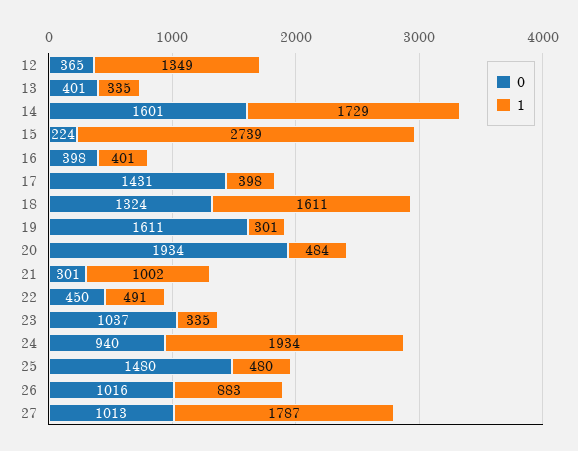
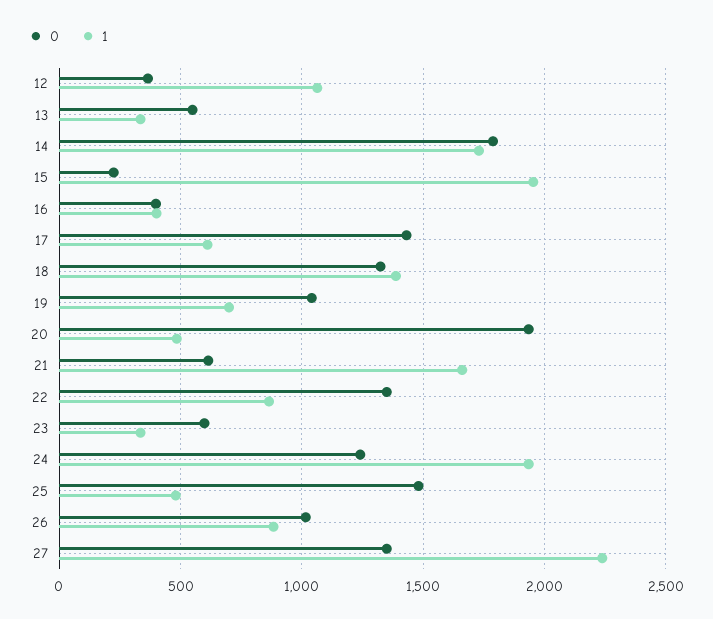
  {
    "0": {
      "12": 365,
-     "13": 401,
+     "13": 550,
-     "14": 1601,
+     "14": 1800,
      "15": 224,
      "16": 398,
      "17": 1431,
      "18": 1324,
-     "19": 1611,
+     "19": 1050,
      "20": 1934,
-     "21": 301,
+     "21": 600,
-     "22": 450,
+     "22": 1350,
-     "23": 1037,
+     "23": 600,
-     "24": 940,
+     "24": 1250,
      "25": 1480,
      "26": 1016,
-     "27": 1013
+     "27": 1350
    },
    "1": {
-     "12": 1349,
+     "12": 1050,
      "13": 335,
      "14": 1729,
-     "15": 2739,
+     "15": 1950,
      "16": 401,
-     "17": 398,
+     "17": 600,
-     "18": 1611,
+     "18": 1400,
-     "19": 301,
+     "19": 700,
      "20": 484,
-     "21": 1002,
+     "21": 1650,
-     "22": 491,
+     "22": 850,
      "23": 335,
      "24": 1934,
      "25": 480,
      "26": 883,
-     "27": 1787
+     "27": 2250
    }
  }

